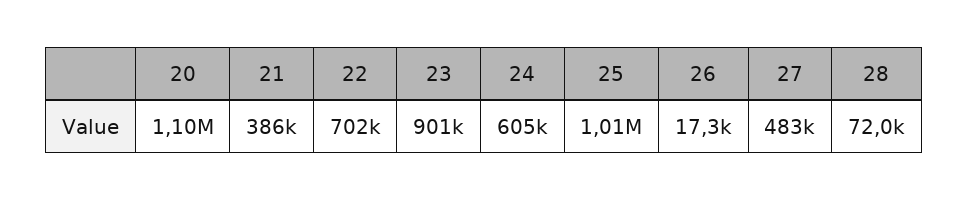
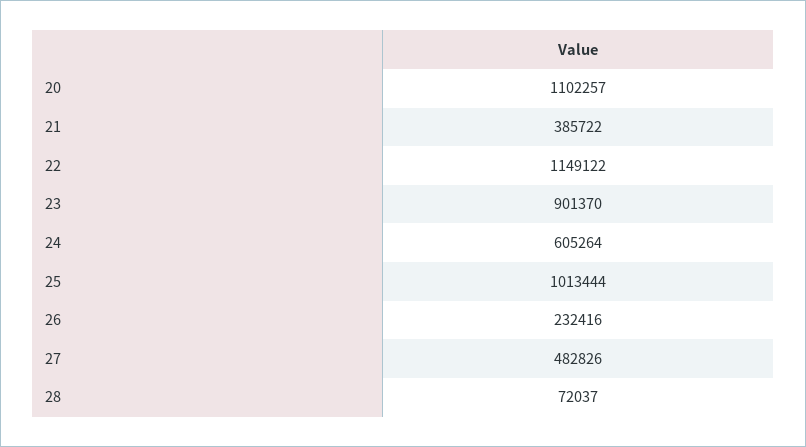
  {
    "20": 1102257,
    "21": 385722,
-   "22": 702000,
+   "22": 1149122,
    "23": 901370,
    "24": 605264,
    "25": 1013444,
-   "26": 17300,
+   "26": 232416,
    "27": 482826,
    "28": 72037
  }

